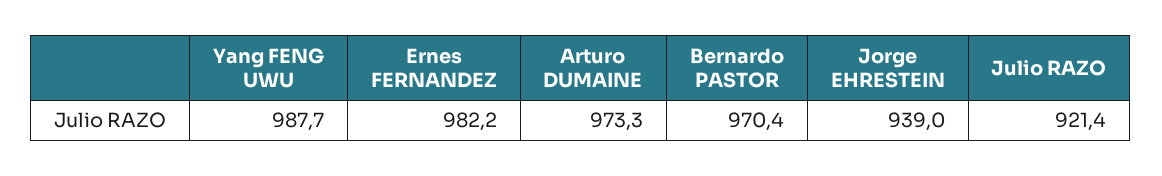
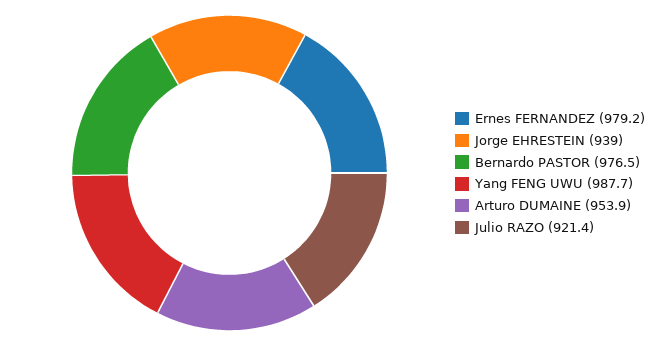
  {
    "Yang FENG UWU": 987.7,
-   "Ernes FERNANDEZ": 982.2,
+   "Ernes FERNANDEZ": 979.2,
-   "Arturo DUMAINE": 973.3,
+   "Arturo DUMAINE": 953.9,
-   "Bernardo PASTOR": 970.4,
+   "Bernardo PASTOR": 976.5,
    "Jorge EHRESTEIN": 939,
    "Julio RAZO": 921.4
  }

